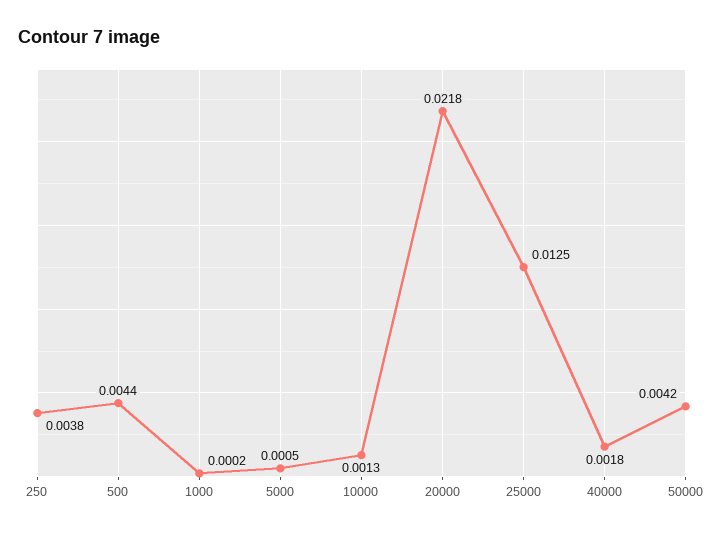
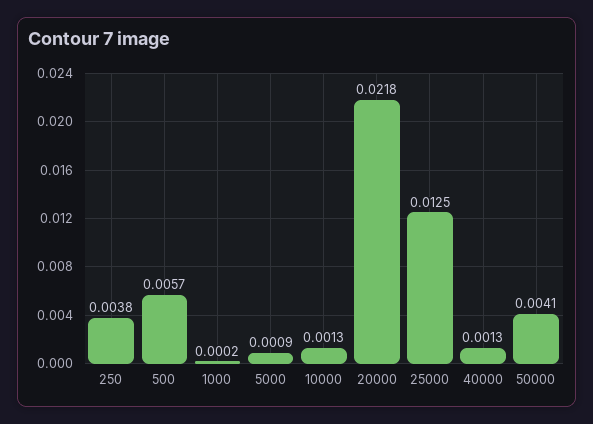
  {
    "250": 0.0038,
-   "500": 0.0044,
+   "500": 0.0057,
    "1000": 0.0002,
-   "5000": 0.0005,
+   "5000": 0.0009,
    "10000": 0.0013,
    "20000": 0.0218,
    "25000": 0.0125,
-   "40000": 0.0018,
+   "40000": 0.0013,
-   "50000": 0.0042
+   "50000": 0.0041
  }

